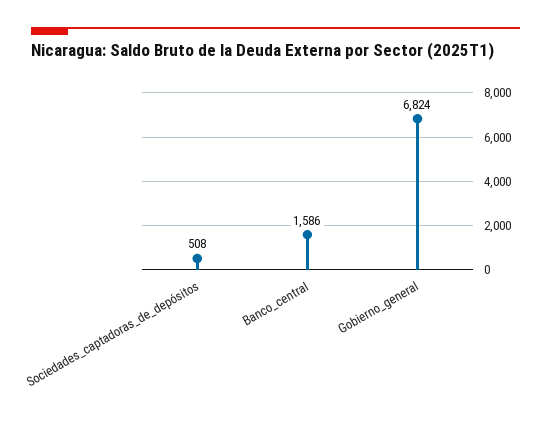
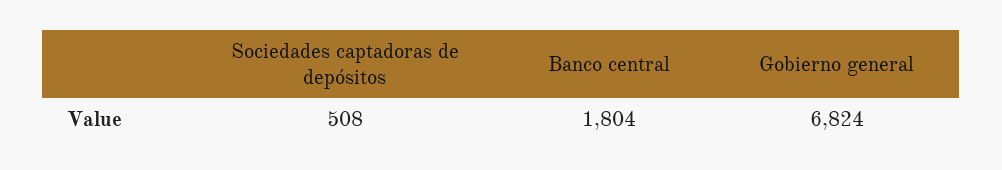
  {
    "Sociedades_captadoras_de_depósitos": 508,
-   "Banco_central": 1586,
+   "Banco_central": 1804,
    "Gobierno_general": 6824
  }

